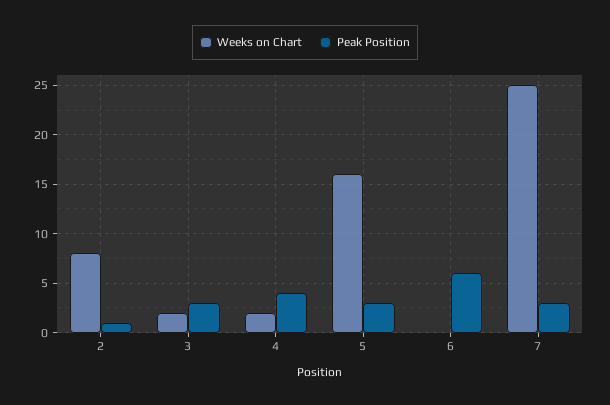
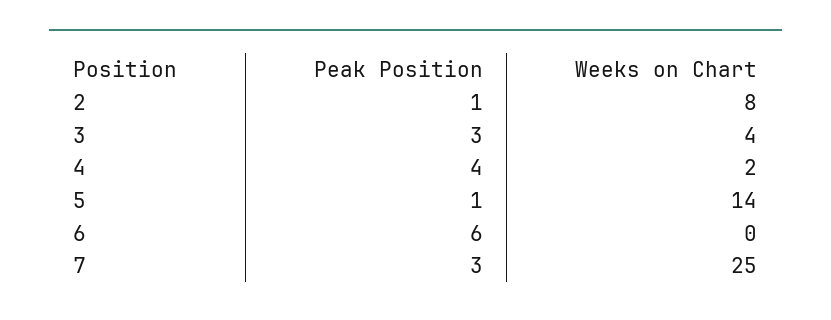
  {
    "Weeks on Chart": {
      "2": 8,
-     "3": 2,
+     "3": 4,
      "4": 2,
-     "5": 16,
+     "5": 14,
      "6": 0,
      "7": 25
    },
    "Peak Position": {
      "2": 1,
      "3": 3,
      "4": 4,
-     "5": 3,
+     "5": 1,
      "6": 6,
      "7": 3
    }
  }

